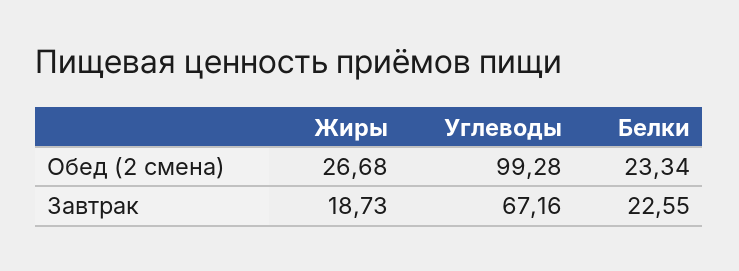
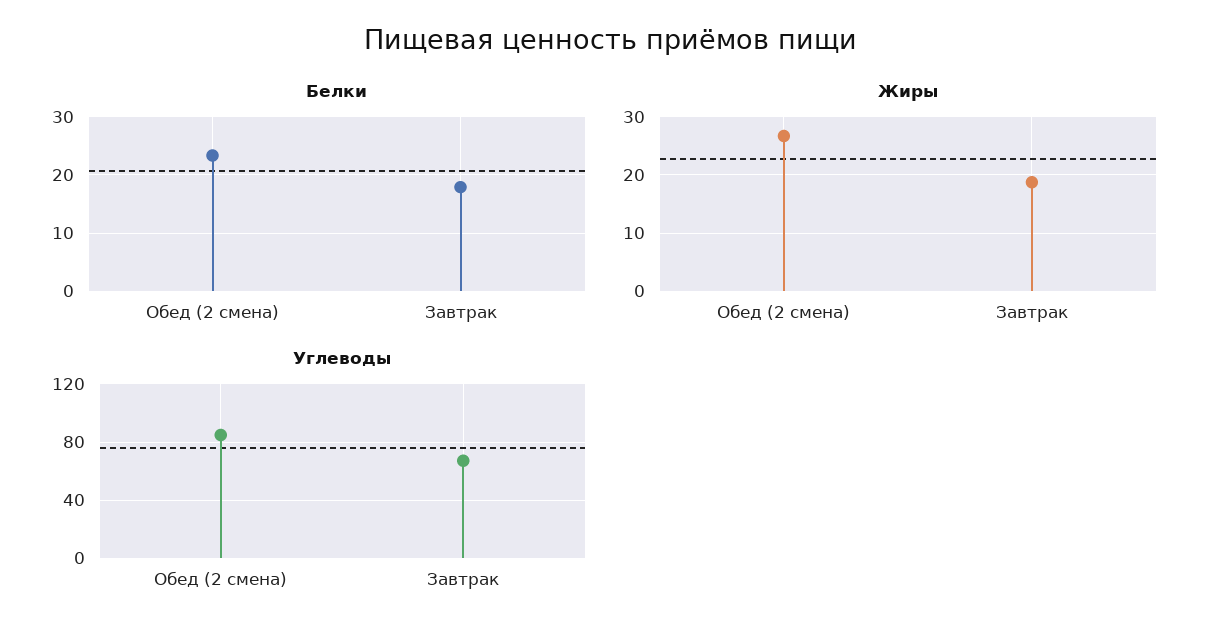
  {
    "Жиры": {
      "Обед (2 смена)": 26.68,
      "Завтрак": 18.73
    },
    "Углеводы": {
-     "Обед (2 смена)": 99.28,
+     "Обед (2 смена)": 85,
      "Завтрак": 67.16
    },
    "Белки": {
      "Обед (2 смена)": 23.34,
-     "Завтрак": 22.55
+     "Завтрак": 18
    }
  }

